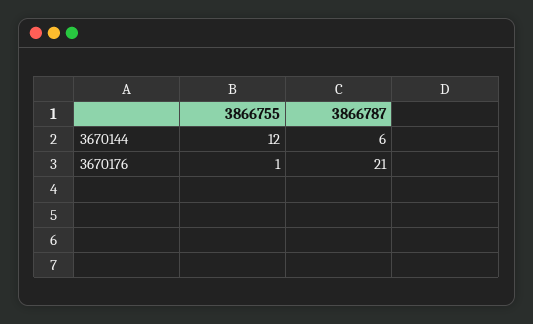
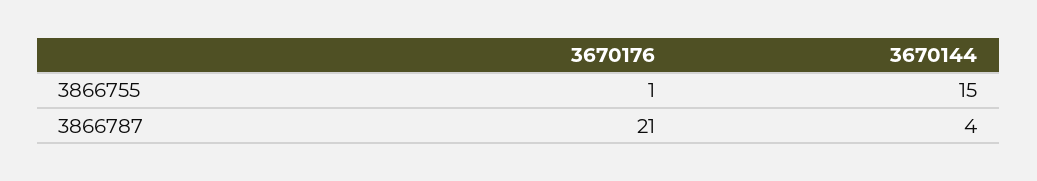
  {
    "3866755": {
-     "3670144": 12,
+     "3670144": 15,
      "3670176": 1
    },
    "3866787": {
-     "3670144": 6,
+     "3670144": 4,
      "3670176": 21
    }
  }

